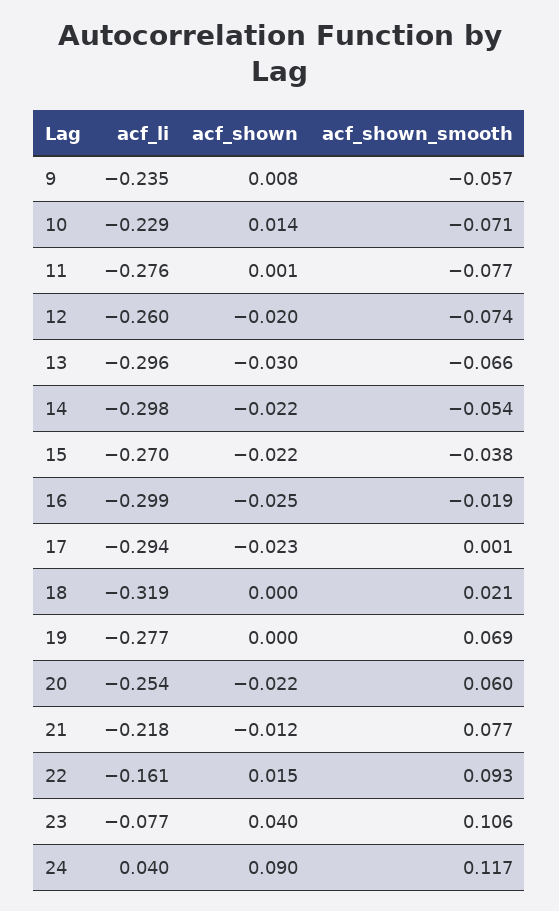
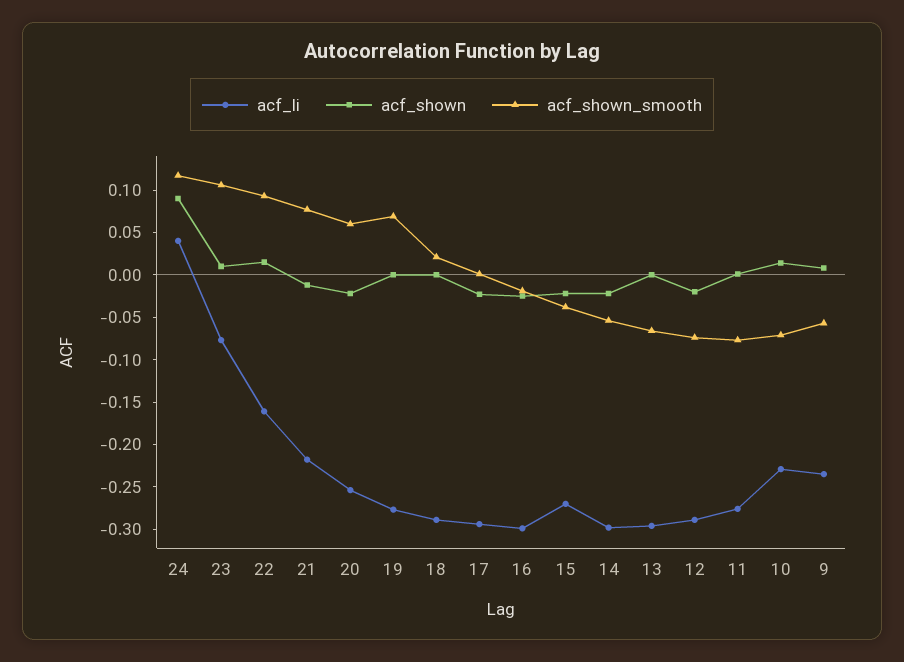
  {
    "acf_li": {
      "9": -0.235,
      "10": -0.229,
      "11": -0.276,
-     "12": -0.26,
+     "12": -0.29,
      "13": -0.296,
      "14": -0.298,
      "15": -0.27,
      "16": -0.299,
      "17": -0.294,
-     "18": -0.319,
+     "18": -0.29,
      "19": -0.277,
      "20": -0.254,
      "21": -0.218,
      "22": -0.161,
      "23": -0.077,
      "24": 0.04
    },
    "acf_shown": {
      "9": 0.008,
      "10": 0.014,
      "11": 0.001,
      "12": -0.02,
-     "13": -0.03,
+     "13": 0,
      "14": -0.022,
      "15": -0.022,
      "16": -0.025,
      "17": -0.023,
      "18": 0,
      "19": 0,
      "20": -0.022,
      "21": -0.012,
      "22": 0.015,
-     "23": 0.04,
+     "23": 0.01,
      "24": 0.09
    },
    "acf_shown_smooth": {
      "9": -0.057,
      "10": -0.071,
      "11": -0.077,
      "12": -0.074,
      "13": -0.066,
      "14": -0.054,
      "15": -0.038,
      "16": -0.019,
      "17": 0.001,
      "18": 0.021,
      "19": 0.069,
      "20": 0.06,
      "21": 0.077,
      "22": 0.093,
      "23": 0.106,
      "24": 0.117
    }
  }

